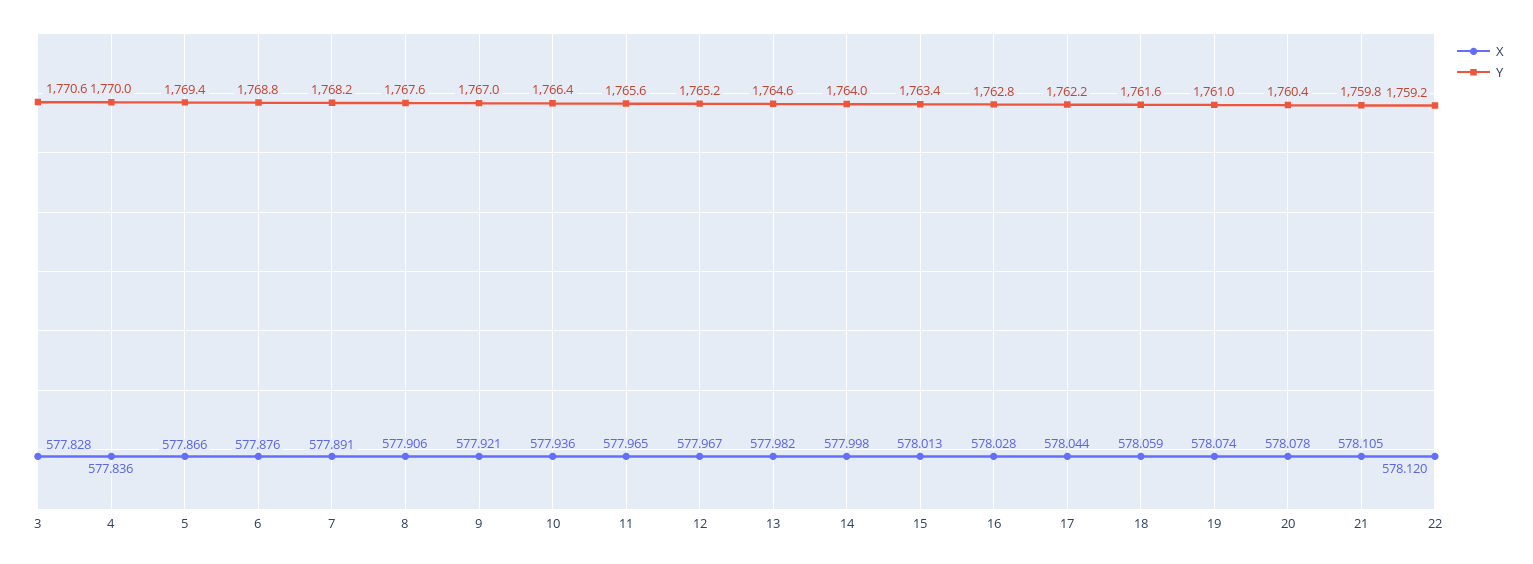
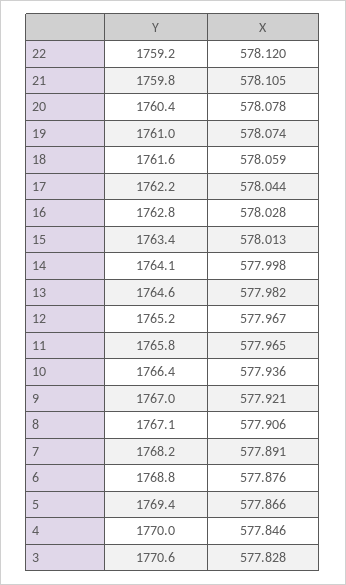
  {
    "X": {
      "3": 577.828,
-     "4": 577.836,
+     "4": 577.846,
      "5": 577.866,
      "6": 577.876,
      "7": 577.891,
      "8": 577.906,
      "9": 577.921,
      "10": 577.936,
      "11": 577.965,
      "12": 577.967,
      "13": 577.982,
      "14": 577.998,
      "15": 578.013,
      "16": 578.028,
      "17": 578.044,
      "18": 578.059,
      "19": 578.074,
      "20": 578.078,
      "21": 578.105,
      "22": 578.12
    },
    "Y": {
      "3": 1770.6,
      "4": 1770,
      "5": 1769.4,
      "6": 1768.8,
      "7": 1768.2,
-     "8": 1767.6,
+     "8": 1767.1,
      "9": 1767,
      "10": 1766.4,
-     "11": 1765.6,
+     "11": 1765.8,
      "12": 1765.2,
      "13": 1764.6,
-     "14": 1764,
+     "14": 1764.1,
      "15": 1763.4,
      "16": 1762.8,
      "17": 1762.2,
      "18": 1761.6,
      "19": 1761,
      "20": 1760.4,
      "21": 1759.8,
      "22": 1759.2
    }
  }

